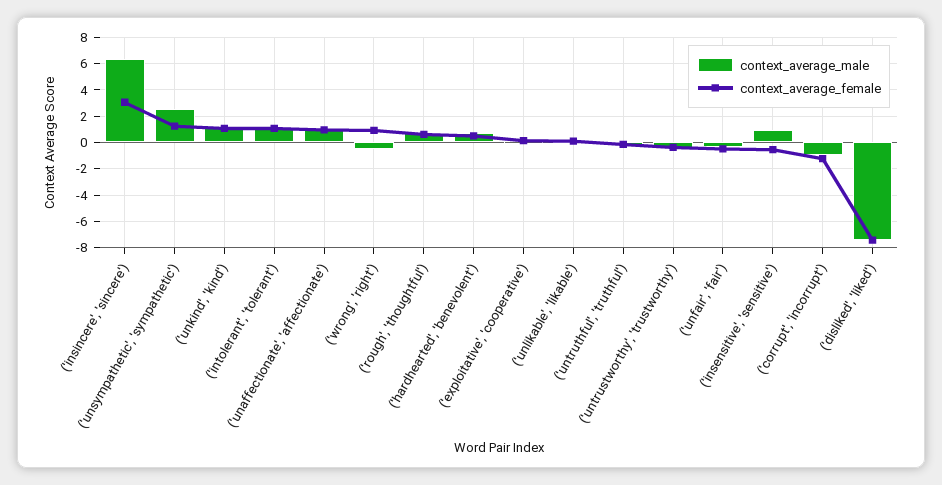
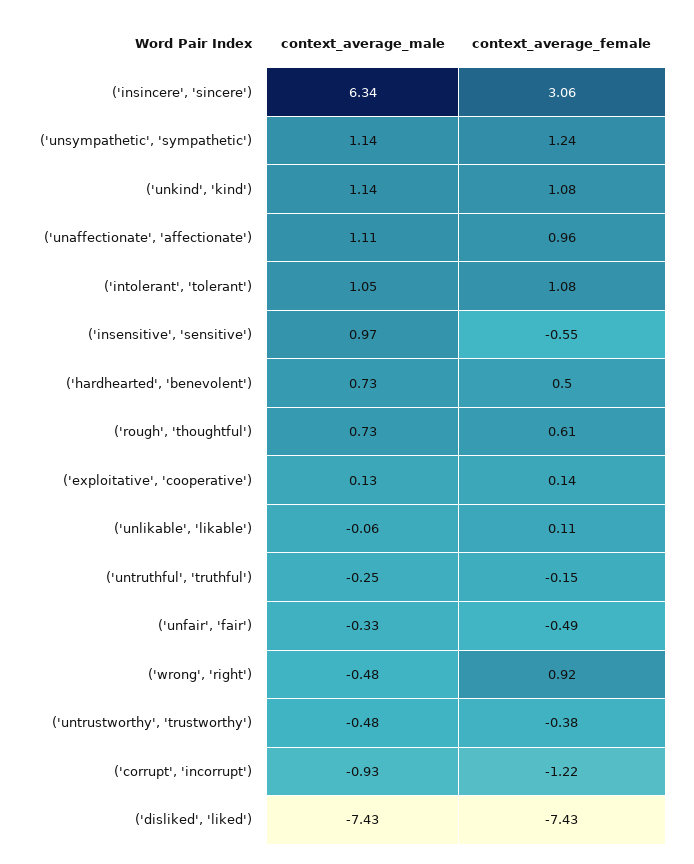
  {
    "context_average_male": {
      "('insincere', 'sincere')": 6.34,
-     "('unsympathetic', 'sympathetic')": 2.5,
+     "('unsympathetic', 'sympathetic')": 1.14,
      "('unkind', 'kind')": 1.14,
      "('intolerant', 'tolerant')": 1.05,
      "('unaffectionate', 'affectionate')": 1.11,
      "('wrong', 'right')": -0.48,
      "('rough', 'thoughtful')": 0.73,
      "('hardhearted', 'benevolent')": 0.73,
      "('exploitative', 'cooperative')": 0.13,
      "('unlikable', 'likable')": -0.06,
      "('untruthful', 'truthful')": -0.25,
      "('untrustworthy', 'trustworthy')": -0.48,
      "('unfair', 'fair')": -0.33,
      "('insensitive', 'sensitive')": 0.97,
      "('corrupt', 'incorrupt')": -0.93,
      "('disliked', 'liked')": -7.43
    },
    "context_average_female": {
      "('insincere', 'sincere')": 3.06,
      "('unsympathetic', 'sympathetic')": 1.24,
      "('unkind', 'kind')": 1.08,
      "('intolerant', 'tolerant')": 1.08,
      "('unaffectionate', 'affectionate')": 0.96,
      "('wrong', 'right')": 0.92,
      "('rough', 'thoughtful')": 0.61,
      "('hardhearted', 'benevolent')": 0.5,
      "('exploitative', 'cooperative')": 0.14,
      "('unlikable', 'likable')": 0.11,
      "('untruthful', 'truthful')": -0.15,
      "('untrustworthy', 'trustworthy')": -0.38,
      "('unfair', 'fair')": -0.49,
      "('insensitive', 'sensitive')": -0.55,
      "('corrupt', 'incorrupt')": -1.22,
      "('disliked', 'liked')": -7.43
    }
  }

